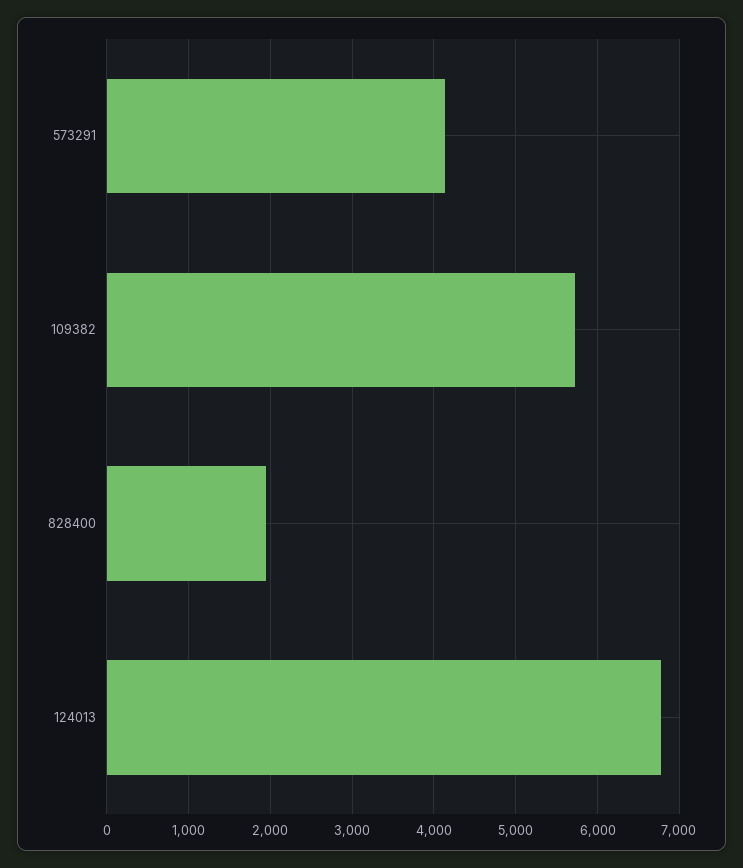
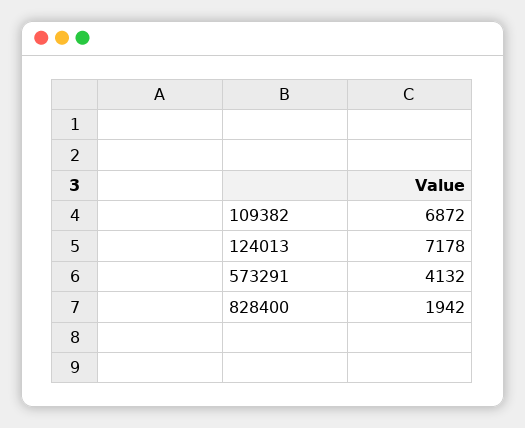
  {
    "573291": 4132,
-   "109382": 5700,
+   "109382": 6872,
    "828400": 1942,
-   "124013": 6800
+   "124013": 7178
  }

